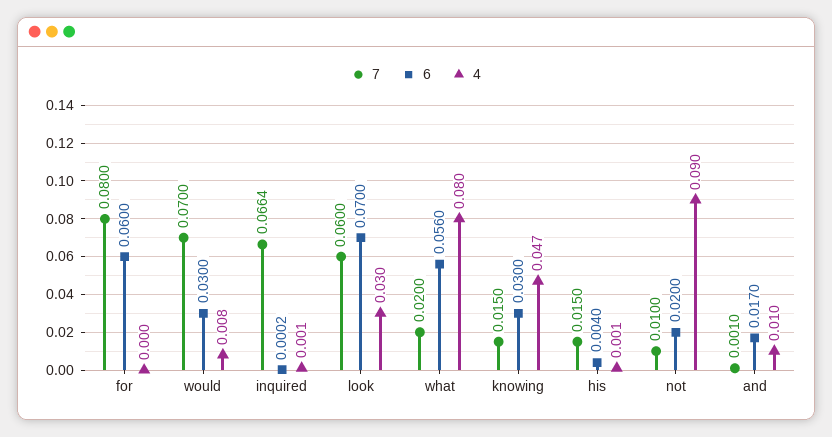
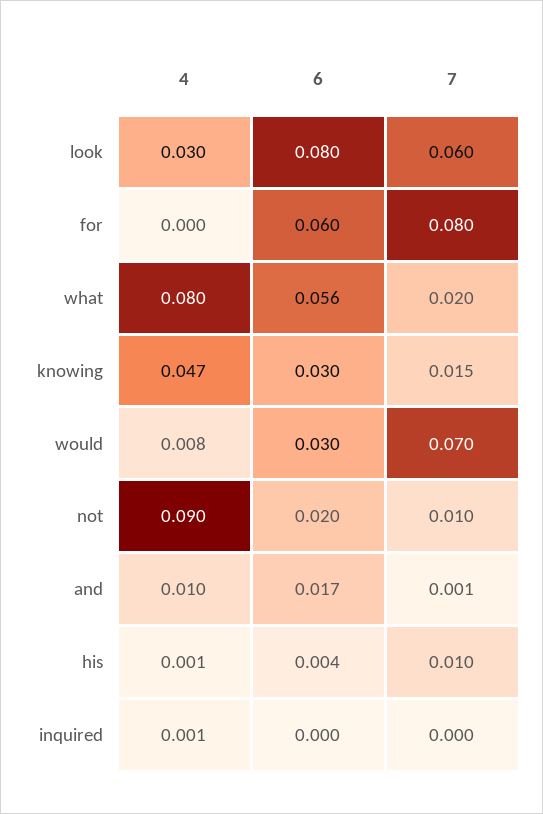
  {
    "7": {
      "for": 0.08,
      "would": 0.07,
-     "inquired": 0.0664,
+     "inquired": 0,
      "look": 0.06,
      "what": 0.02,
      "knowing": 0.015,
-     "his": 0.015,
+     "his": 0.01,
      "not": 0.01,
      "and": 0.001
    },
    "6": {
      "for": 0.06,
      "would": 0.03,
      "inquired": 0.0002,
-     "look": 0.07,
+     "look": 0.08,
      "what": 0.056,
      "knowing": 0.03,
      "his": 0.004,
      "not": 0.02,
      "and": 0.017
    },
    "4": {
      "for": 0,
      "would": 0.008,
      "inquired": 0.001,
      "look": 0.03,
      "what": 0.08,
      "knowing": 0.047,
      "his": 0.001,
      "not": 0.09,
      "and": 0.01
    }
  }

